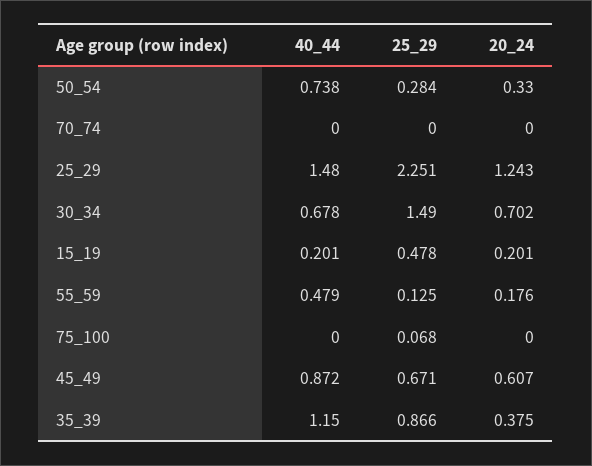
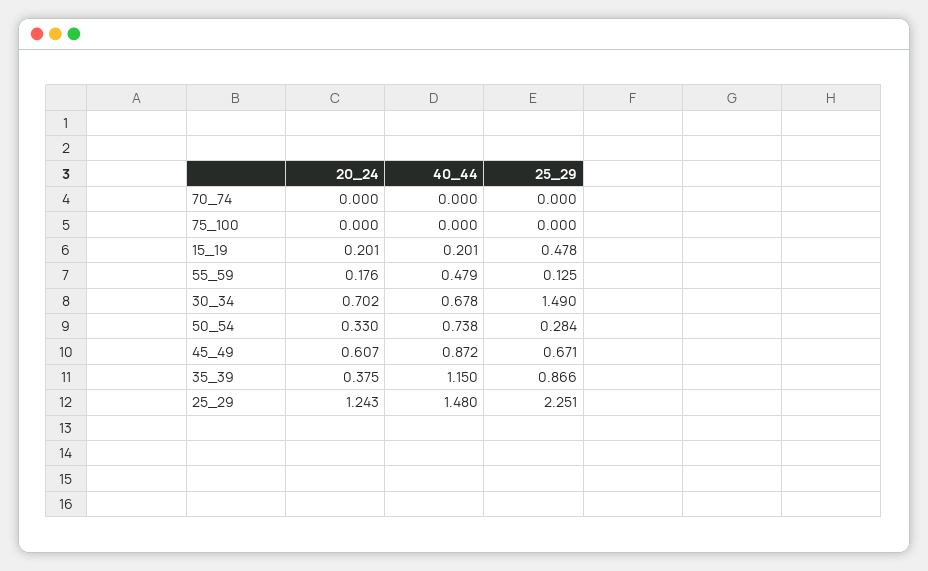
  {
    "40_44": {
      "50_54": 0.738,
      "70_74": 0,
      "25_29": 1.48,
      "30_34": 0.678,
      "15_19": 0.201,
      "55_59": 0.479,
      "75_100": 0,
      "45_49": 0.872,
      "35_39": 1.15
    },
    "25_29": {
      "50_54": 0.284,
      "70_74": 0,
      "25_29": 2.251,
      "30_34": 1.49,
      "15_19": 0.478,
      "55_59": 0.125,
-     "75_100": 0.068,
+     "75_100": 0,
      "45_49": 0.671,
      "35_39": 0.866
    },
    "20_24": {
      "50_54": 0.33,
      "70_74": 0,
      "25_29": 1.243,
      "30_34": 0.702,
      "15_19": 0.201,
      "55_59": 0.176,
      "75_100": 0,
      "45_49": 0.607,
      "35_39": 0.375
    }
  }

